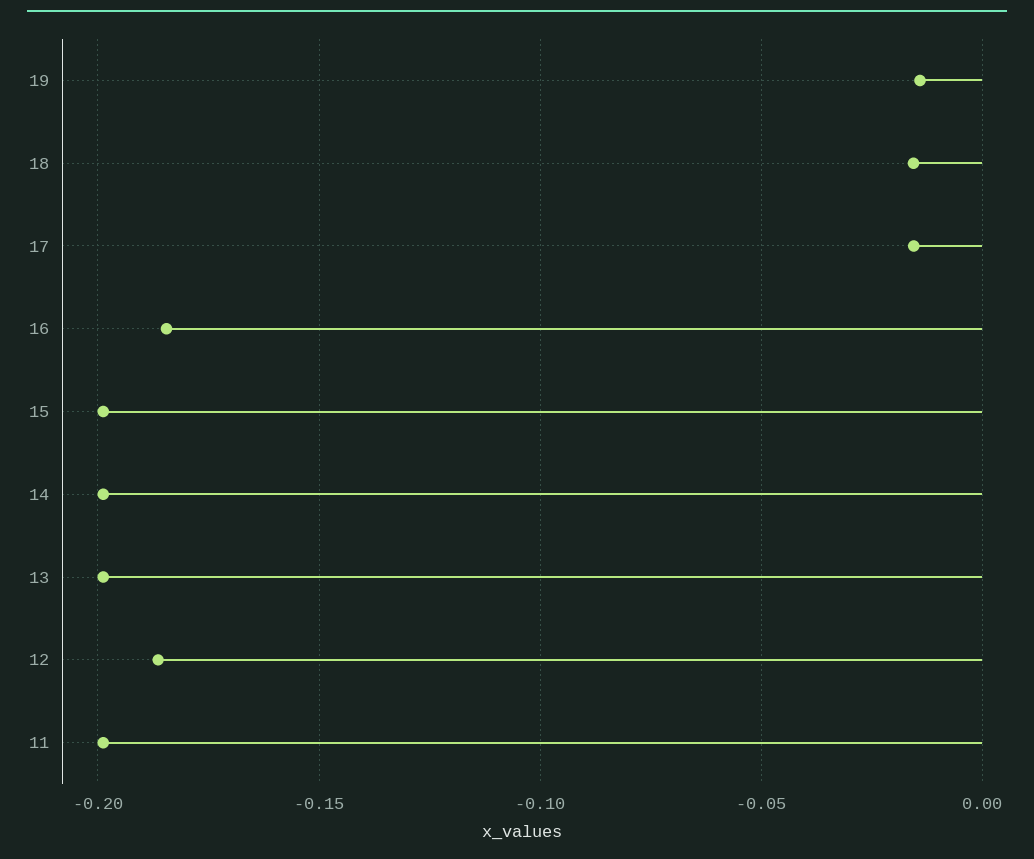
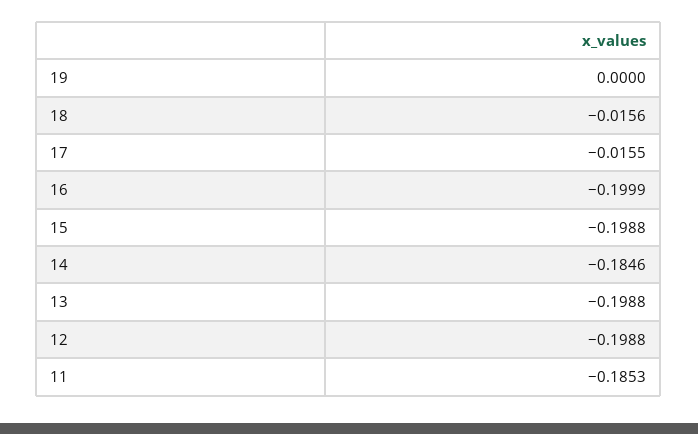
  {
-   "19": -0.015,
+   "19": 0,
    "18": -0.0156,
    "17": -0.0155,
-   "16": -0.185,
+   "16": -0.1999,
    "15": -0.1988,
-   "14": -0.2,
+   "14": -0.1846,
    "13": -0.1988,
-   "12": -0.185,
+   "12": -0.1988,
-   "11": -0.2
+   "11": -0.1853
  }

